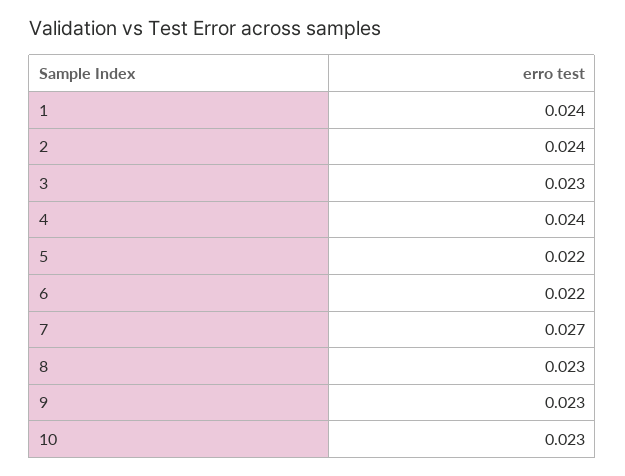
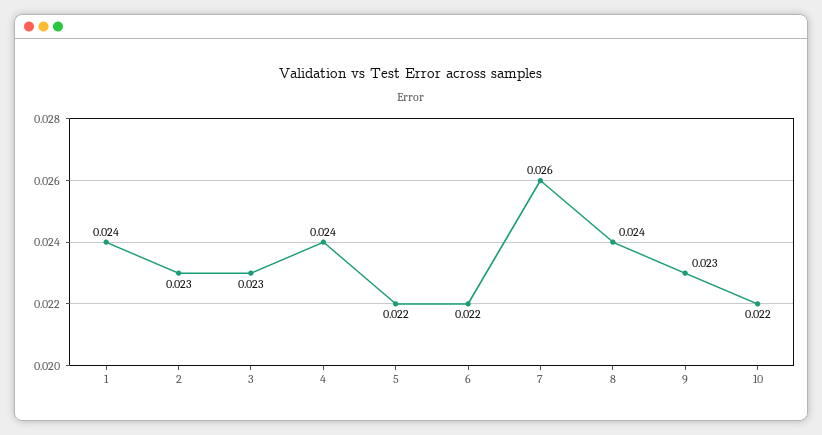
  {
    "1": 0.024,
-   "2": 0.024,
+   "2": 0.023,
    "3": 0.023,
    "4": 0.024,
    "5": 0.022,
    "6": 0.022,
-   "7": 0.027,
+   "7": 0.026,
-   "8": 0.023,
+   "8": 0.024,
    "9": 0.023,
-   "10": 0.023
+   "10": 0.022
  }

